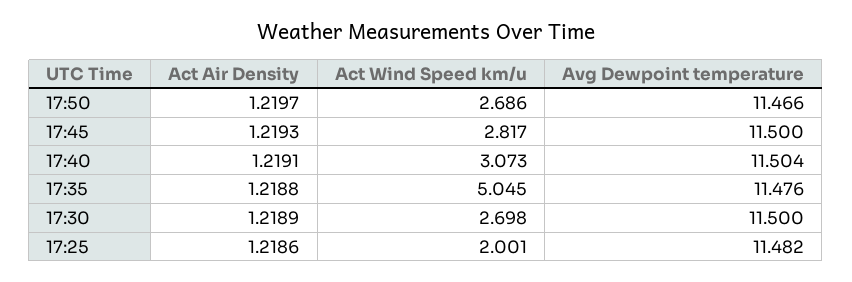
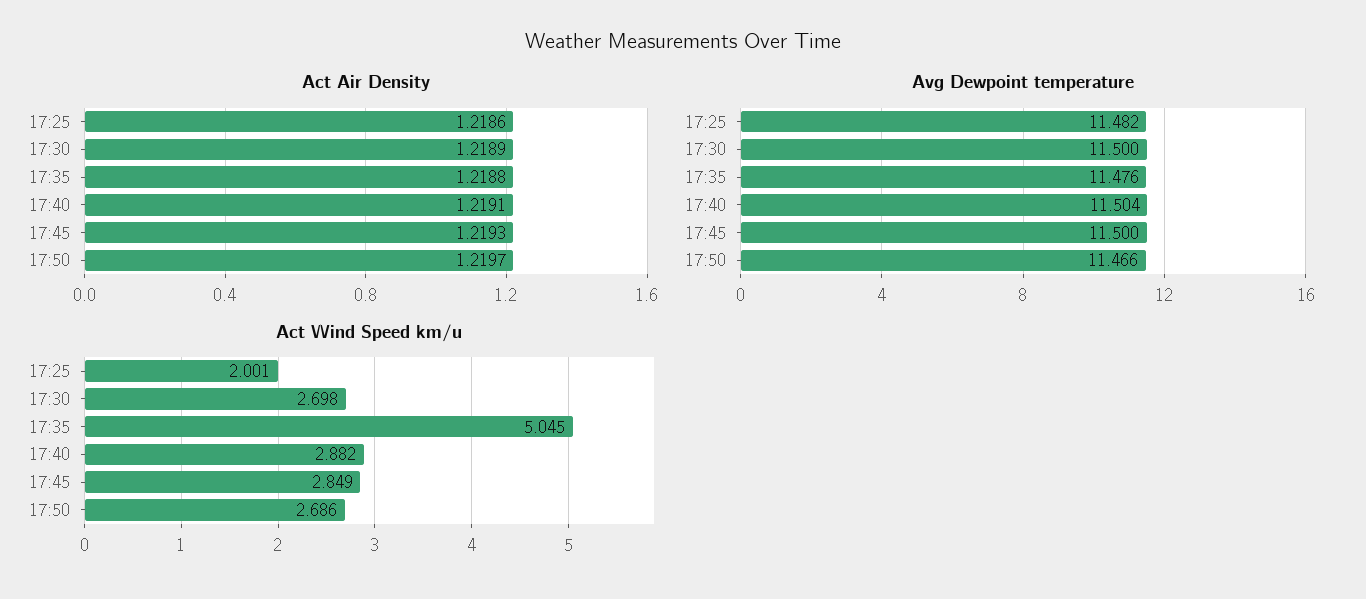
  {
    "Act Air Density": {
      "17:50": 1.2197,
      "17:45": 1.2193,
      "17:40": 1.2191,
      "17:35": 1.2188,
      "17:30": 1.2189,
      "17:25": 1.2186
    },
    "Act Wind Speed km/u": {
      "17:50": 2.686,
-     "17:45": 2.817,
+     "17:45": 2.849,
-     "17:40": 3.073,
+     "17:40": 2.882,
      "17:35": 5.045,
      "17:30": 2.698,
      "17:25": 2.001
    },
    "Avg Dewpoint temperature": {
      "17:50": 11.466,
      "17:45": 11.5,
      "17:40": 11.504,
      "17:35": 11.476,
      "17:30": 11.5,
      "17:25": 11.482
    }
  }

